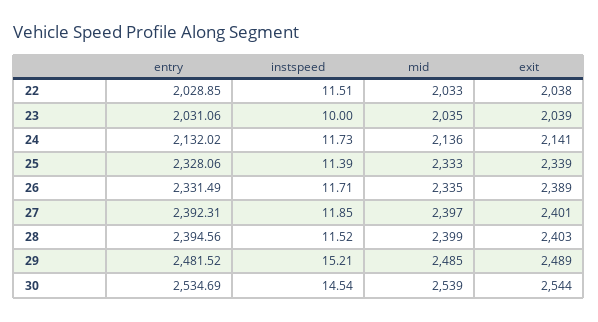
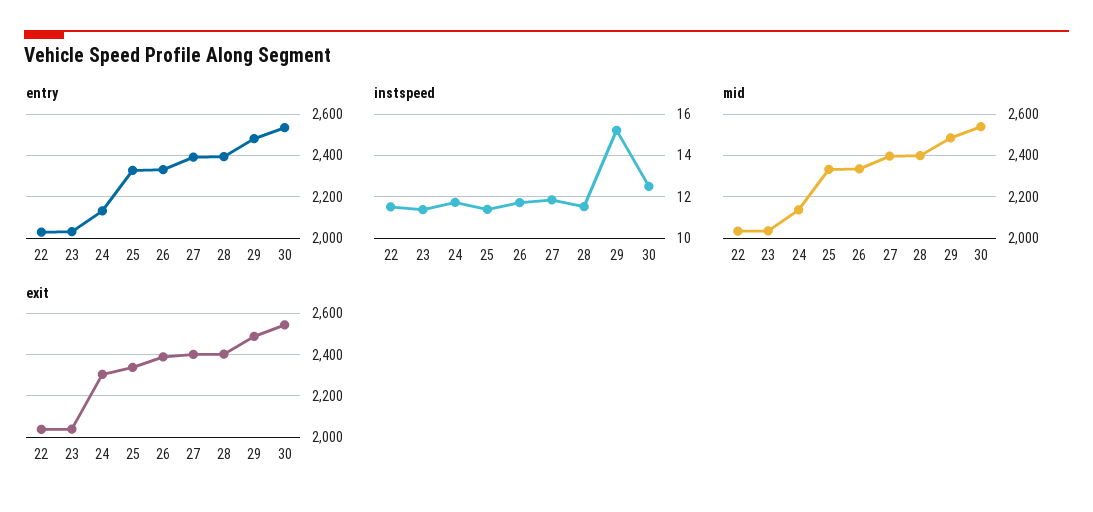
  {
    "entry": {
      "22": 2028.85,
      "23": 2031.06,
      "24": 2132.02,
      "25": 2328.06,
      "26": 2331.49,
      "27": 2392.31,
      "28": 2394.56,
      "29": 2481.52,
      "30": 2534.69
    },
    "instspeed": {
      "22": 11.51,
-     "23": 10,
+     "23": 11.5,
      "24": 11.73,
      "25": 11.39,
      "26": 11.71,
      "27": 11.85,
      "28": 11.52,
      "29": 15.21,
-     "30": 14.54
+     "30": 12.5
    },
    "mid": {
      "22": 2033,
      "23": 2035,
      "24": 2136,
      "25": 2333,
      "26": 2335,
      "27": 2397,
      "28": 2399,
      "29": 2485,
      "30": 2539
    },
    "exit": {
      "22": 2038,
      "23": 2039,
-     "24": 2141,
+     "24": 2300,
      "25": 2339,
      "26": 2389,
      "27": 2401,
      "28": 2403,
      "29": 2489,
      "30": 2544
    }
  }

